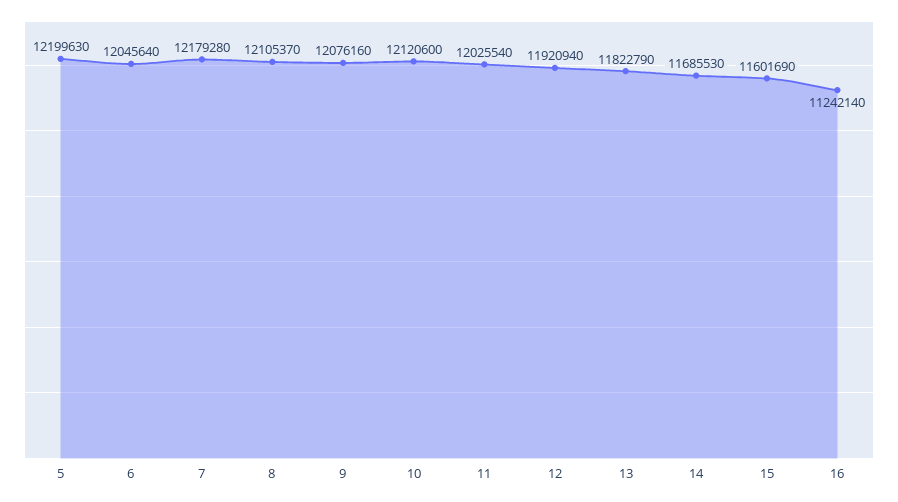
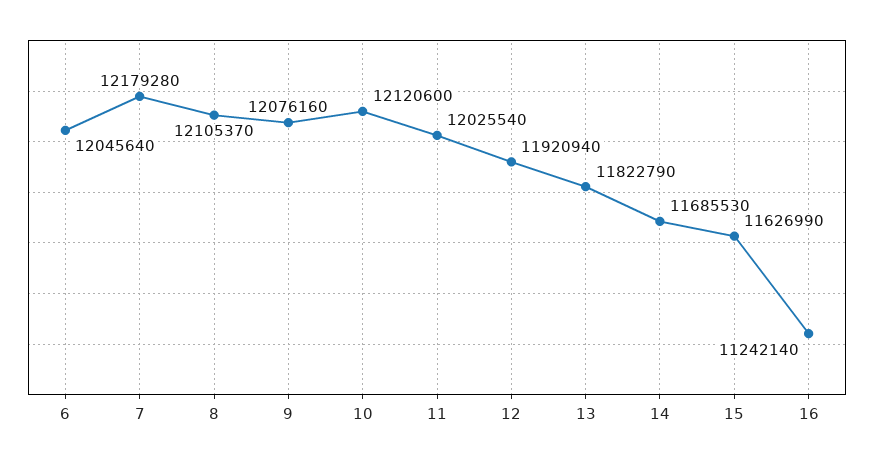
  {
-   "5": 12199630,
    "6": 12045640,
    "7": 12179280,
    "8": 12105370,
    "9": 12076160,
    "10": 12120600,
    "11": 12025540,
    "12": 11920940,
    "13": 11822790,
    "14": 11685530,
-   "15": 11601690,
+   "15": 11626990,
    "16": 11242140
  }

